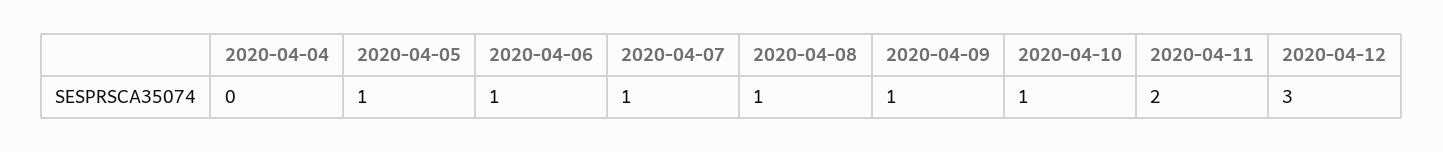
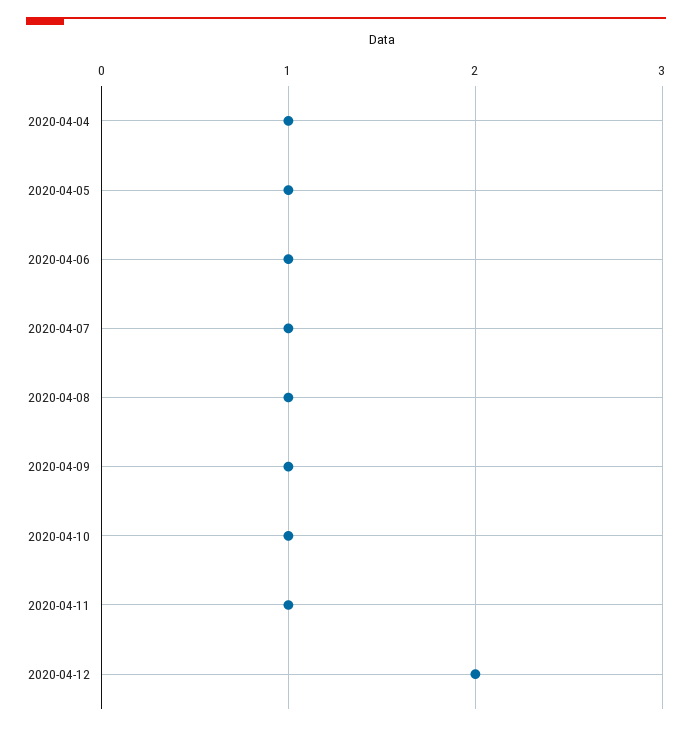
  {
-   "2020-04-04": 0,
+   "2020-04-04": 1,
    "2020-04-05": 1,
    "2020-04-06": 1,
    "2020-04-07": 1,
    "2020-04-08": 1,
    "2020-04-09": 1,
    "2020-04-10": 1,
-   "2020-04-11": 2,
+   "2020-04-11": 1,
-   "2020-04-12": 3
+   "2020-04-12": 2
  }

